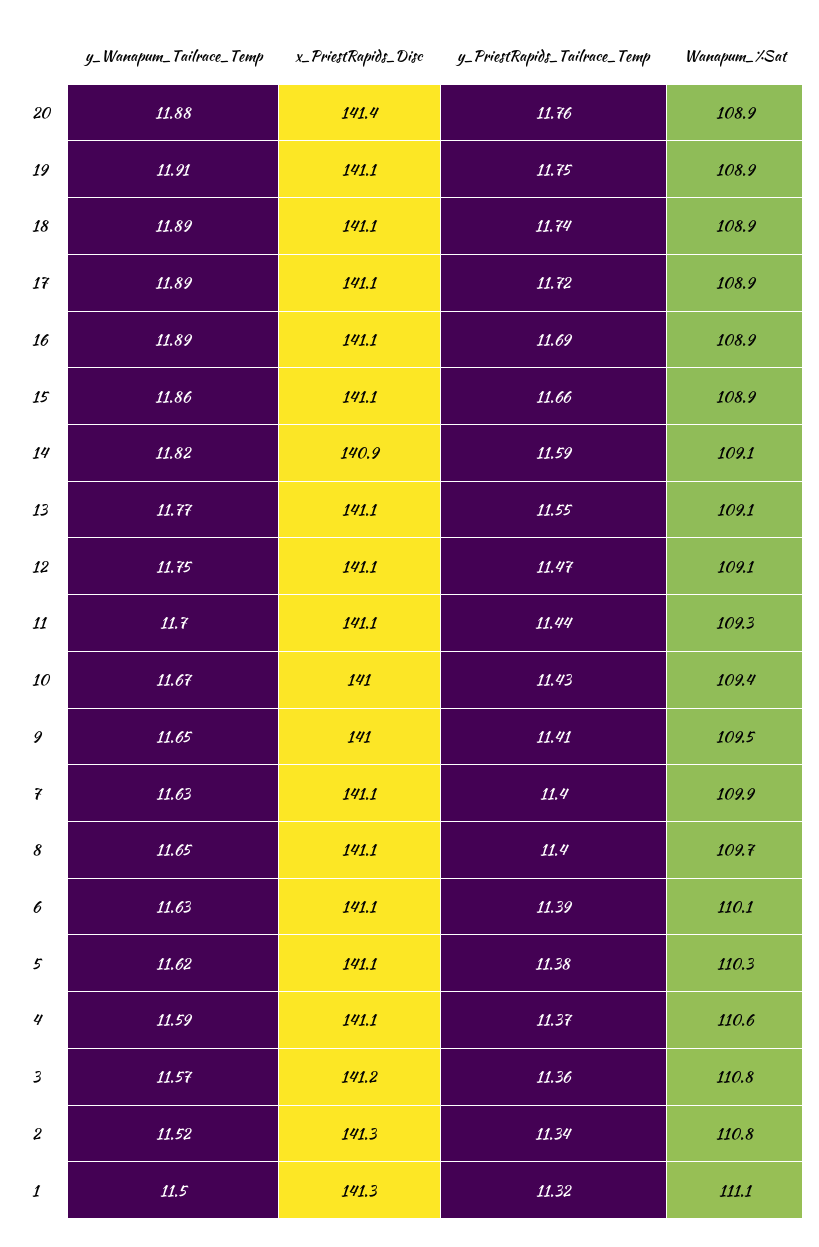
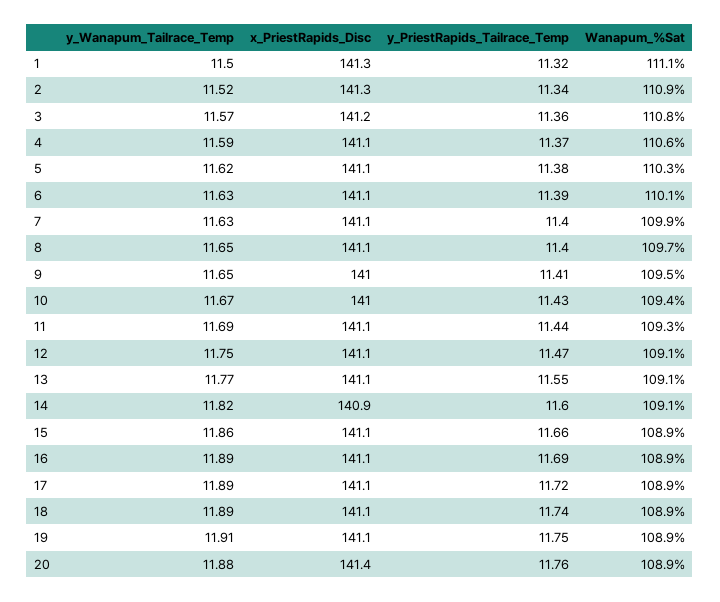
  {
    "y_Wanapum_Tailrace_Temp": {
      "20": 11.88,
      "19": 11.91,
      "18": 11.89,
      "17": 11.89,
      "16": 11.89,
      "15": 11.86,
      "14": 11.82,
      "13": 11.77,
      "12": 11.75,
-     "11": 11.7,
+     "11": 11.69,
      "10": 11.67,
      "9": 11.65,
      "7": 11.63,
      "8": 11.65,
      "6": 11.63,
      "5": 11.62,
      "4": 11.59,
      "3": 11.57,
      "2": 11.52,
      "1": 11.5
    },
    "x_PriestRapids_Disc": {
      "20": 141.4,
      "19": 141.1,
      "18": 141.1,
      "17": 141.1,
      "16": 141.1,
      "15": 141.1,
      "14": 140.9,
      "13": 141.1,
      "12": 141.1,
      "11": 141.1,
      "10": 141,
      "9": 141,
      "7": 141.1,
      "8": 141.1,
      "6": 141.1,
      "5": 141.1,
      "4": 141.1,
      "3": 141.2,
      "2": 141.3,
      "1": 141.3
    },
    "y_PriestRapids_Tailrace_Temp": {
      "20": 11.76,
      "19": 11.75,
      "18": 11.74,
      "17": 11.72,
      "16": 11.69,
      "15": 11.66,
-     "14": 11.59,
+     "14": 11.6,
      "13": 11.55,
      "12": 11.47,
      "11": 11.44,
      "10": 11.43,
      "9": 11.41,
      "7": 11.4,
      "8": 11.4,
      "6": 11.39,
      "5": 11.38,
      "4": 11.37,
      "3": 11.36,
      "2": 11.34,
      "1": 11.32
    },
    "Wanapum_%Sat": {
      "20": 108.9,
      "19": 108.9,
      "18": 108.9,
      "17": 108.9,
      "16": 108.9,
      "15": 108.9,
      "14": 109.1,
      "13": 109.1,
      "12": 109.1,
      "11": 109.3,
      "10": 109.4,
      "9": 109.5,
      "7": 109.9,
      "8": 109.7,
      "6": 110.1,
      "5": 110.3,
      "4": 110.6,
      "3": 110.8,
-     "2": 110.8,
+     "2": 110.9,
      "1": 111.1
    }
  }

